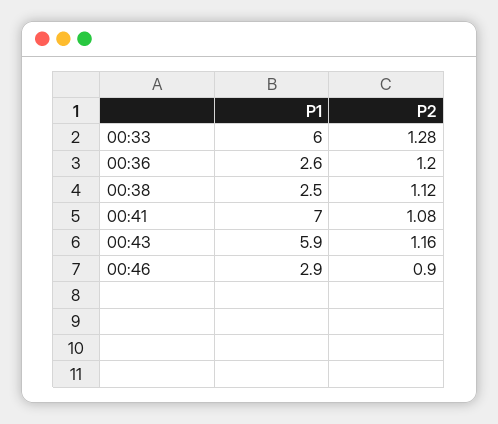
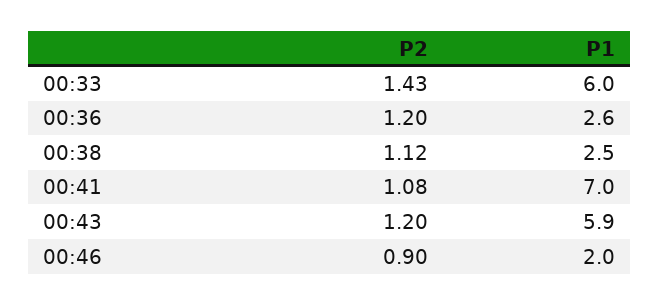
  {
    "P1": {
      "00:33": 6,
      "00:36": 2.6,
      "00:38": 2.5,
      "00:41": 7,
      "00:43": 5.9,
-     "00:46": 2.9
+     "00:46": 2
    },
    "P2": {
-     "00:33": 1.28,
+     "00:33": 1.43,
      "00:36": 1.2,
      "00:38": 1.12,
      "00:41": 1.08,
-     "00:43": 1.16,
+     "00:43": 1.2,
      "00:46": 0.9
    }
  }

